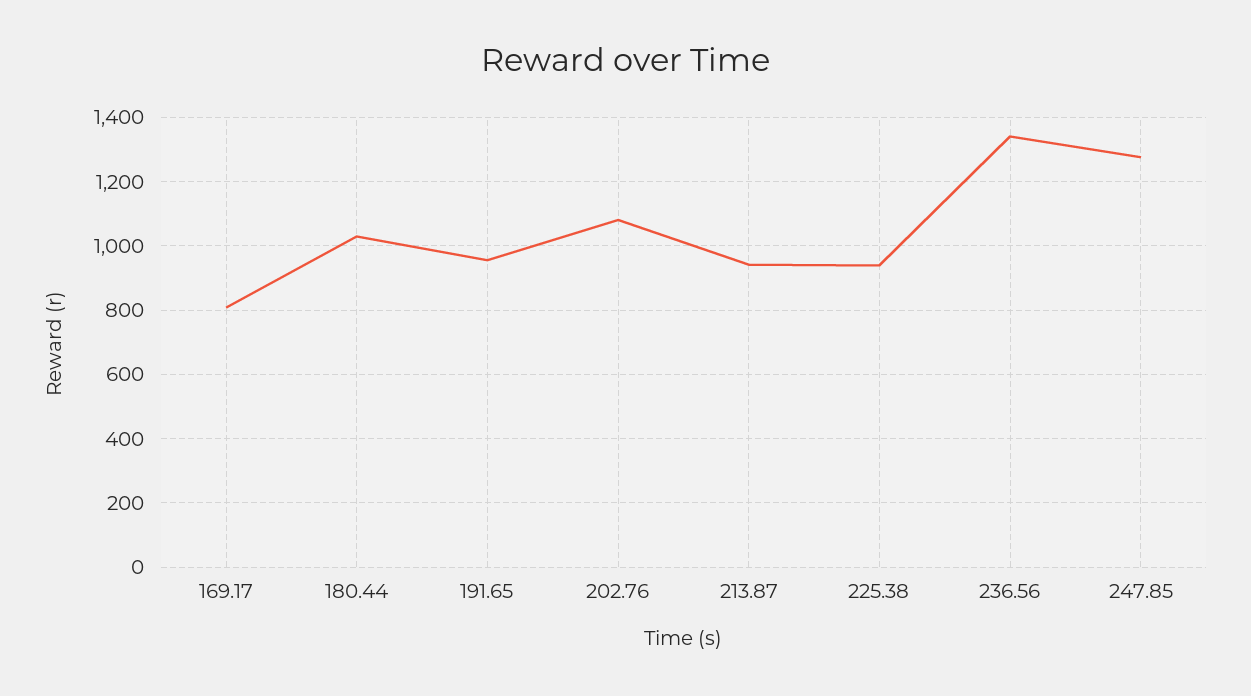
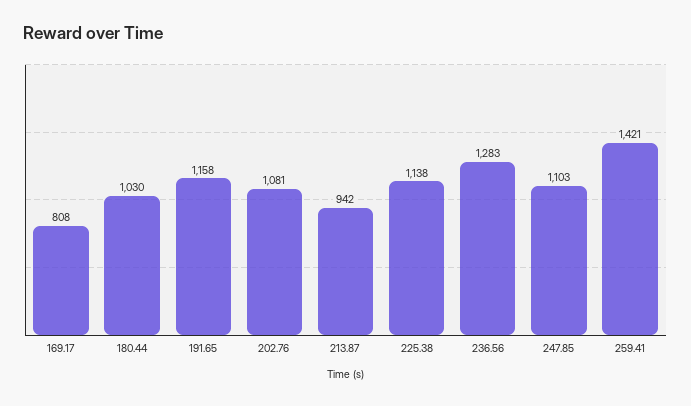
  {
    "169.17": 808,
    "180.44": 1030,
-   "191.65": 960,
+   "191.65": 1158,
    "202.76": 1081,
    "213.87": 942,
-   "225.38": 940,
+   "225.38": 1138,
-   "236.56": 1340,
+   "236.56": 1283,
-   "247.85": 1280
+   "247.85": 1103,
+   "259.41": 1421
  }

